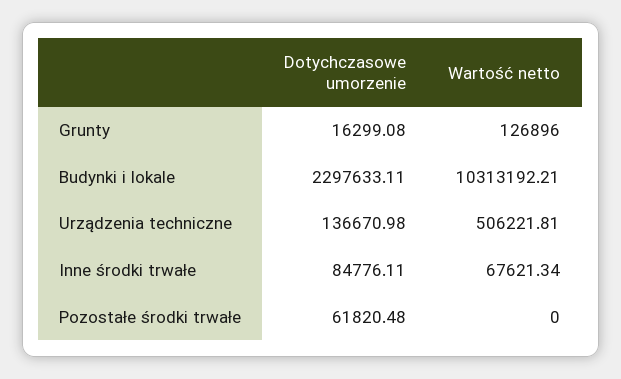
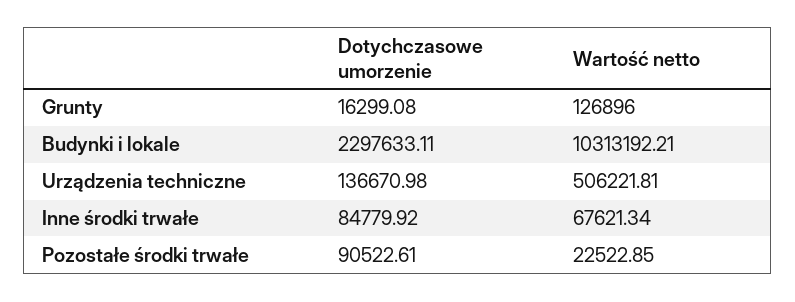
  {
    "Dotychczasowe umorzenie": {
      "Grunty": 16299.08,
      "Budynki i lokale": 2297633.11,
      "Urządzenia techniczne": 136670.98,
-     "Inne środki trwałe": 84776.11,
+     "Inne środki trwałe": 84779.92,
-     "Pozostałe środki trwałe": 61820.48
+     "Pozostałe środki trwałe": 90522.61
    },
    "Wartość netto": {
      "Grunty": 126896,
      "Budynki i lokale": 10313192.21,
      "Urządzenia techniczne": 506221.81,
      "Inne środki trwałe": 67621.34,
-     "Pozostałe środki trwałe": 0
+     "Pozostałe środki trwałe": 22522.85
    }
  }

